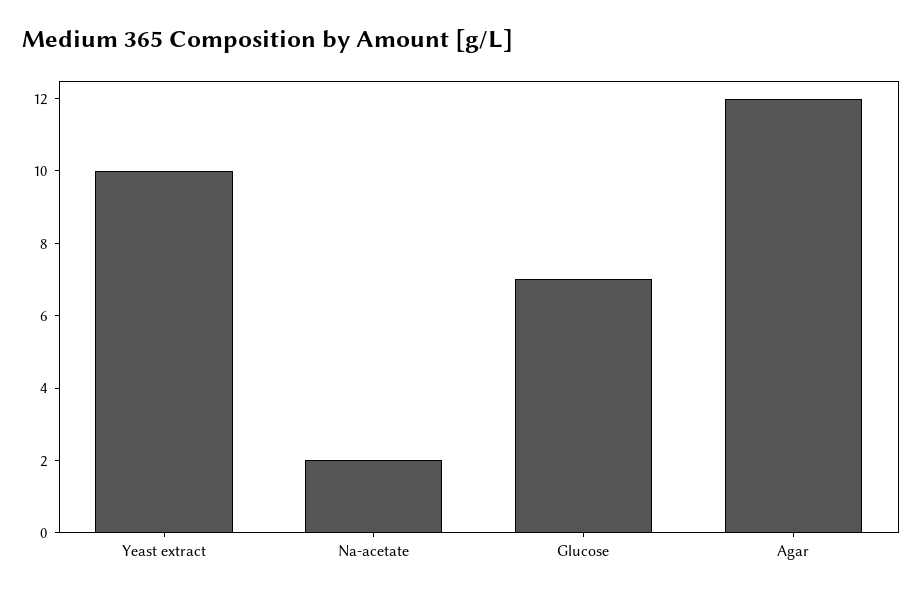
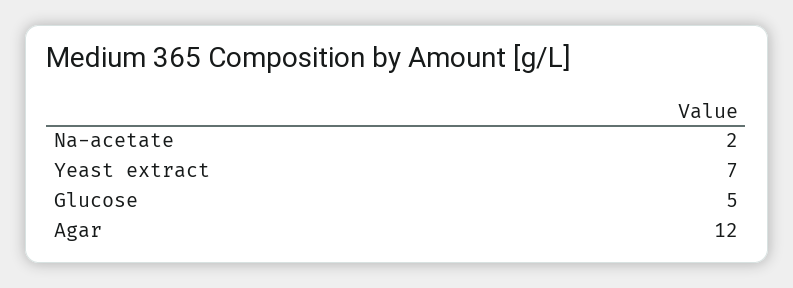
  {
-   "Yeast extract": 10,
+   "Yeast extract": 7,
    "Na-acetate": 2,
-   "Glucose": 7,
+   "Glucose": 5,
    "Agar": 12
  }

